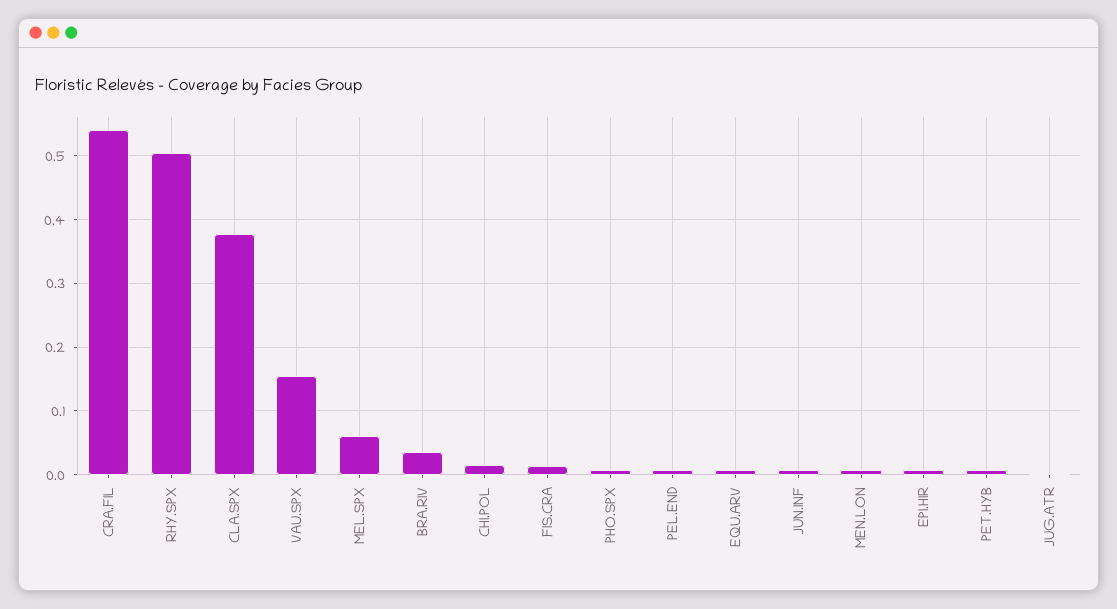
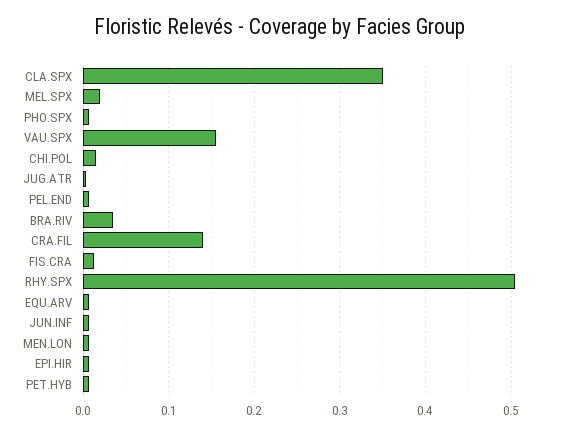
  {
-   "CRA.FIL": 0.54,
+   "CRA.FIL": 0.14,
    "RHY.SPX": 0.51,
-   "CLA.SPX": 0.38,
+   "CLA.SPX": 0.35,
    "VAU.SPX": 0.16,
-   "MEL.SPX": 0.06,
+   "MEL.SPX": 0.02,
    "BRA.RIV": 0.04,
    "CHI.POL": 0.02,
    "FIS.CRA": 0.01,
    "PHO.SPX": 0.01,
    "PEL.END": 0.01,
    "EQU.ARV": 0.01,
    "JUN.INF": 0.01,
    "MEN.LON": 0.01,
    "EPI.HIR": 0.01,
    "PET.HYB": 0.01,
    "JUG.ATR": 0
  }

